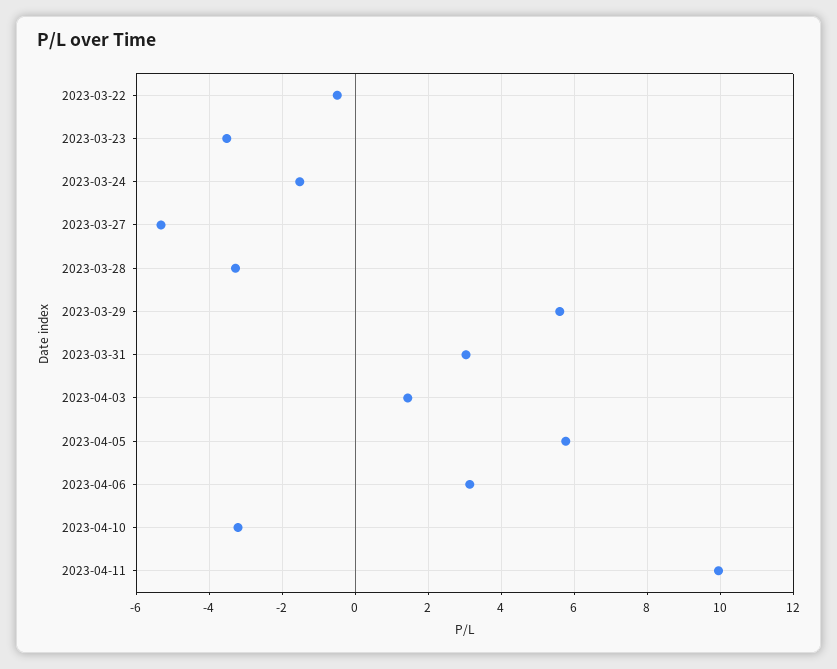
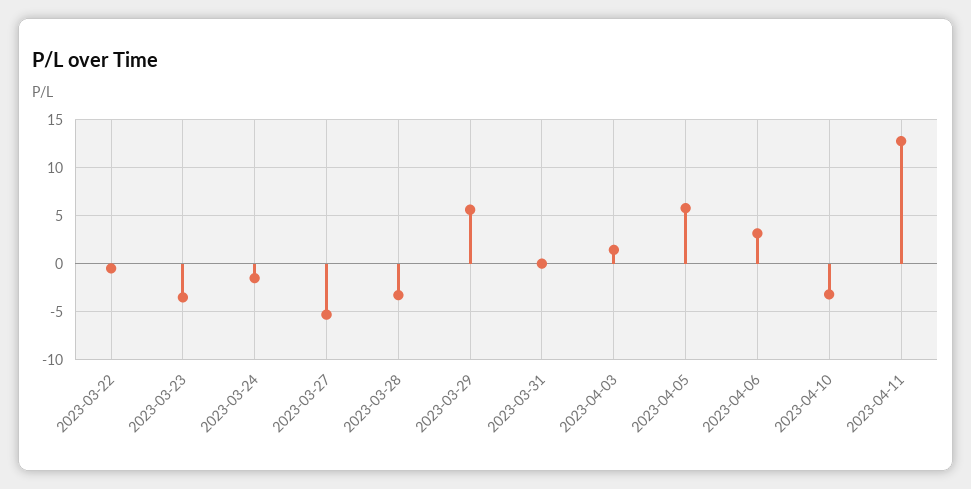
  {
    "2023-03-22": -0.4,
    "2023-03-23": -3.6,
    "2023-03-24": -1.6,
    "2023-03-27": -5.4,
    "2023-03-28": -3.2,
    "2023-03-29": 5.6,
-   "2023-03-31": 3,
+   "2023-03-31": 0,
    "2023-04-03": 1.4,
    "2023-04-05": 5.8,
    "2023-04-06": 3.2,
    "2023-04-10": -3.2,
-   "2023-04-11": 10
+   "2023-04-11": 13
  }

